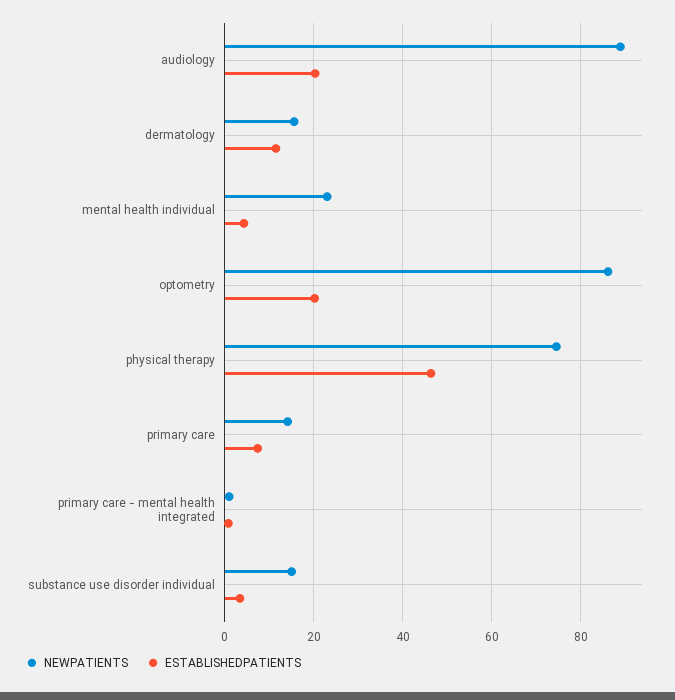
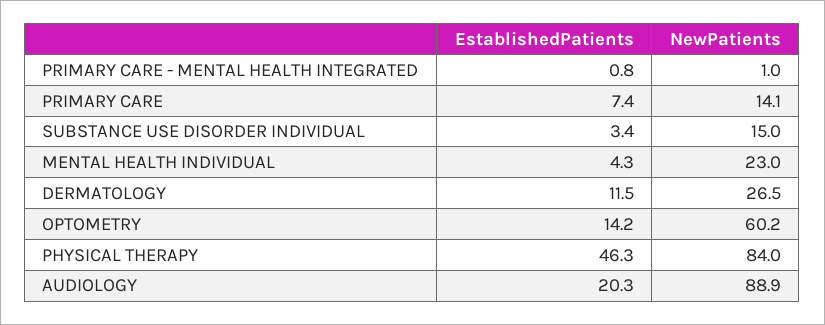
  {
    "NEWPATIENTS": {
      "audiology": 88.9,
-     "dermatology": 16,
+     "dermatology": 26.5,
      "mental health individual": 23,
-     "optometry": 86,
+     "optometry": 60.2,
-     "physical therapy": 74,
+     "physical therapy": 84,
      "primary care": 14.1,
      "primary care - mental health integrated": 1,
      "substance use disorder individual": 15
    },
    "ESTABLISHEDPATIENTS": {
      "audiology": 20.3,
      "dermatology": 11.5,
      "mental health individual": 4.3,
-     "optometry": 20,
+     "optometry": 14.2,
      "physical therapy": 46.3,
      "primary care": 7.4,
      "primary care - mental health integrated": 0.8,
      "substance use disorder individual": 3.4
    }
  }

